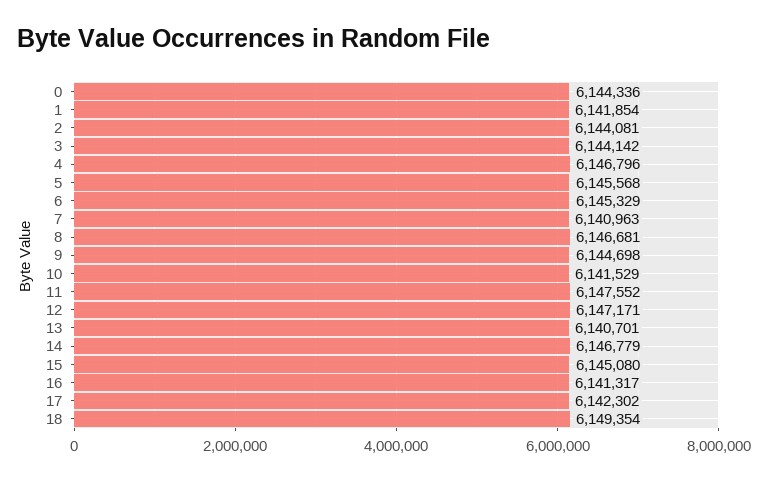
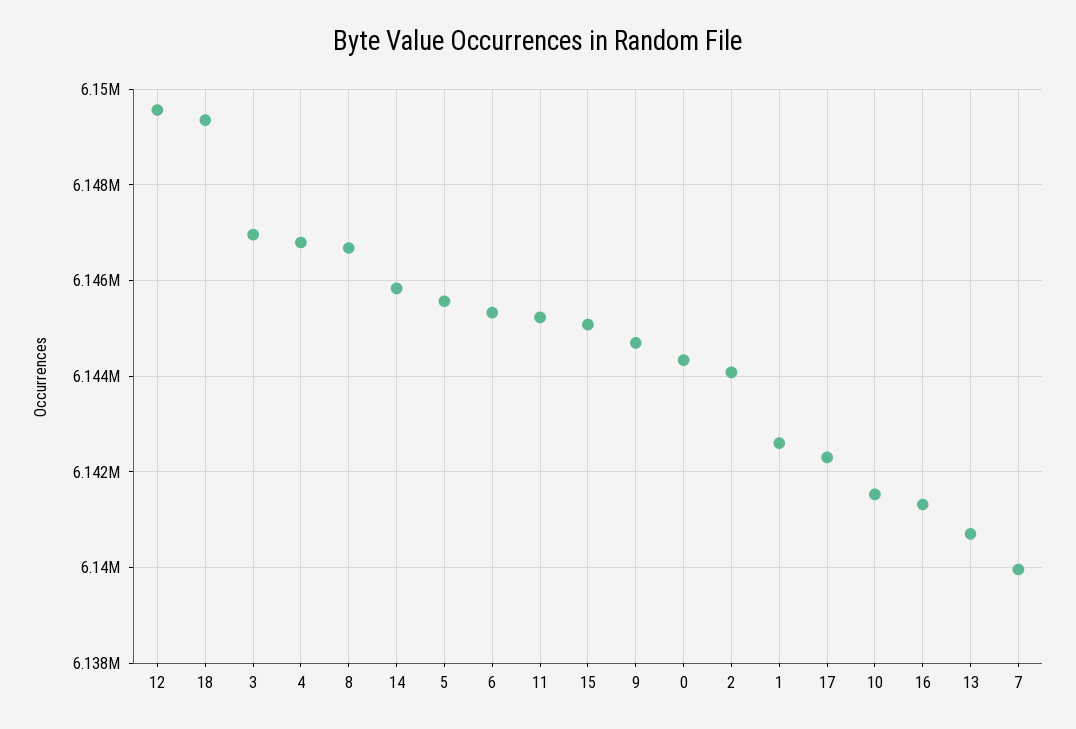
  {
    "0": 6144336,
-   "1": 6141854,
+   "1": 6142600,
    "2": 6144081,
-   "3": 6144142,
+   "3": 6147000,
    "4": 6146796,
    "5": 6145568,
    "6": 6145329,
-   "7": 6140963,
+   "7": 6140000,
    "8": 6146681,
    "9": 6144698,
    "10": 6141529,
-   "11": 6147552,
+   "11": 6145200,
-   "12": 6147171,
+   "12": 6149600,
    "13": 6140701,
-   "14": 6146779,
+   "14": 6145800,
    "15": 6145080,
    "16": 6141317,
    "17": 6142302,
    "18": 6149354
  }

